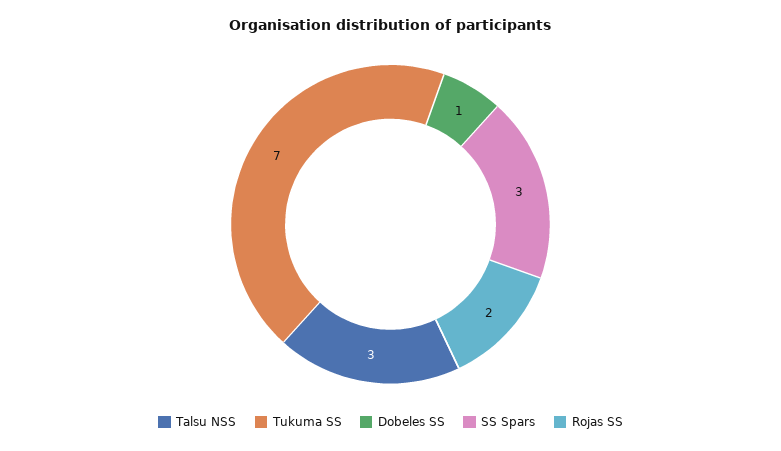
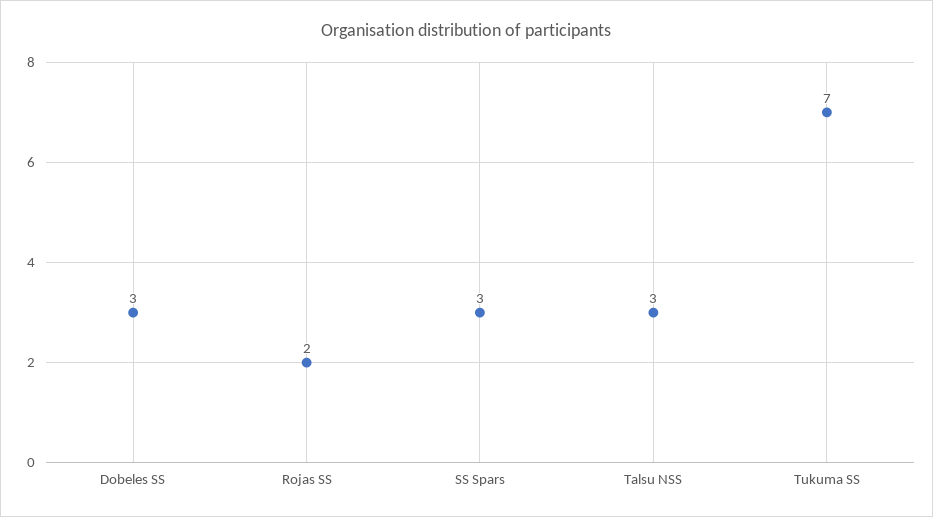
  {
    "Talsu NSS": 3,
    "Tukuma SS": 7,
-   "Dobeles SS": 1,
+   "Dobeles SS": 3,
    "SS Spars": 3,
    "Rojas SS": 2
  }

